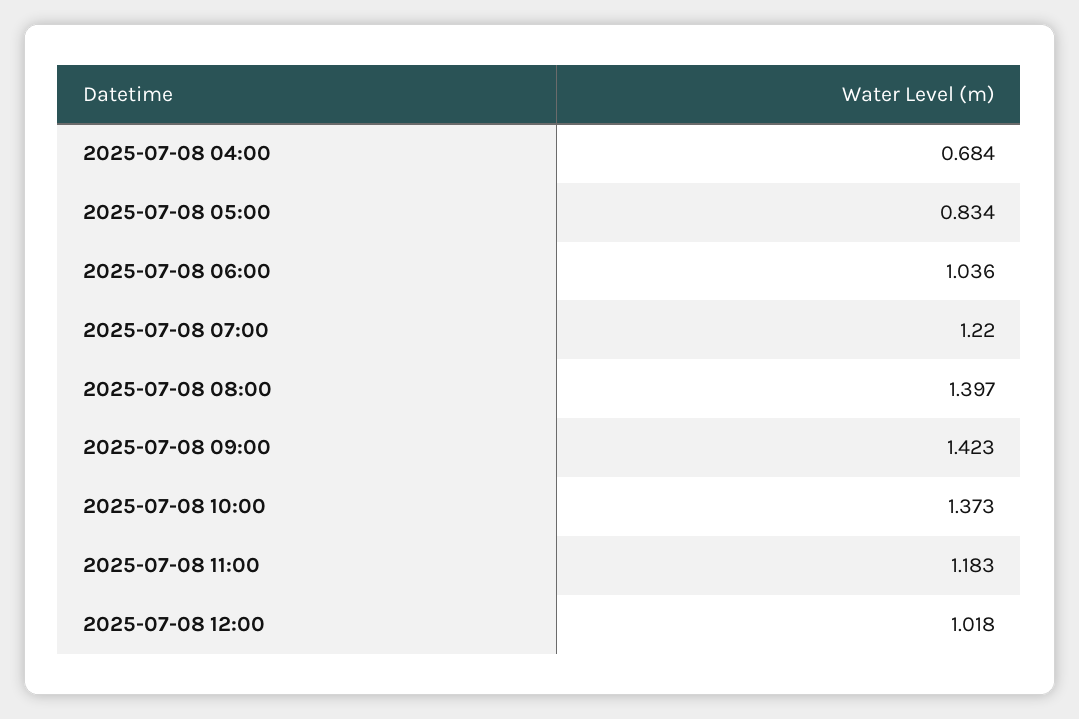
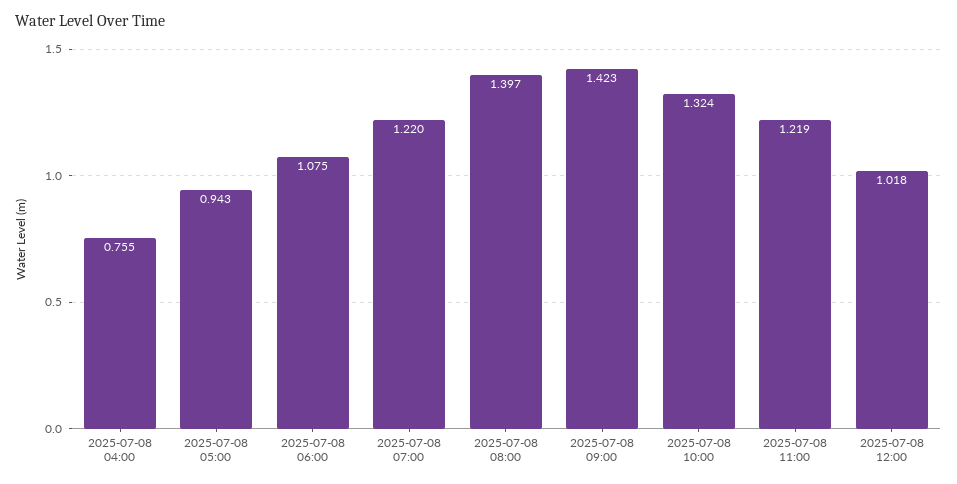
  {
-   "2025-07-08 04:00": 0.684,
+   "2025-07-08 04:00": 0.755,
-   "2025-07-08 05:00": 0.834,
+   "2025-07-08 05:00": 0.943,
-   "2025-07-08 06:00": 1.036,
+   "2025-07-08 06:00": 1.075,
    "2025-07-08 07:00": 1.22,
    "2025-07-08 08:00": 1.397,
    "2025-07-08 09:00": 1.423,
-   "2025-07-08 10:00": 1.373,
+   "2025-07-08 10:00": 1.324,
-   "2025-07-08 11:00": 1.183,
+   "2025-07-08 11:00": 1.219,
    "2025-07-08 12:00": 1.018
  }

